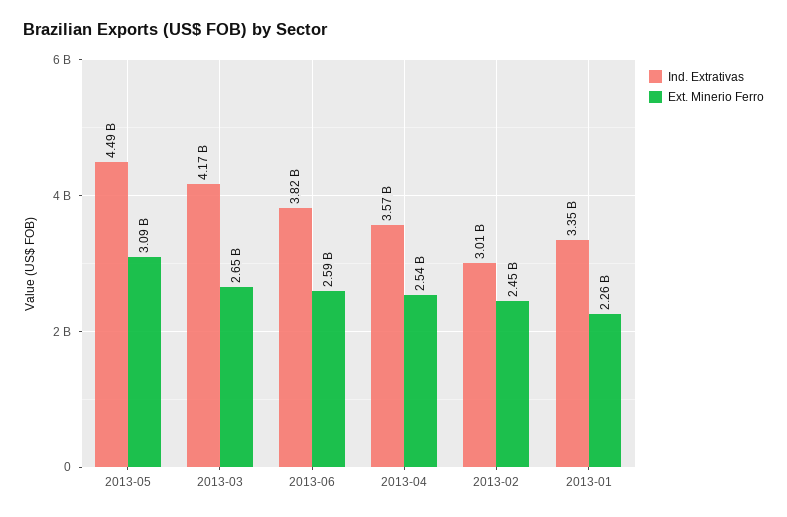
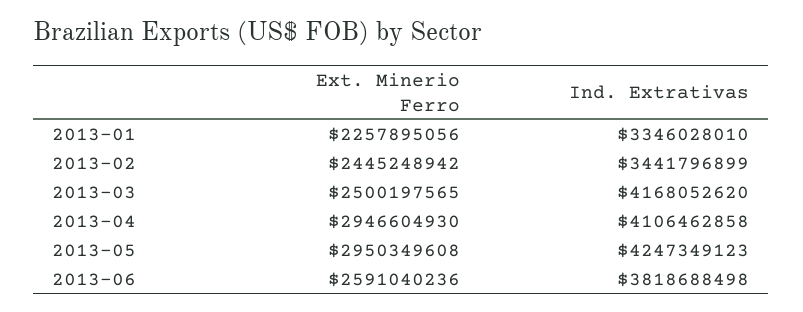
  {
    "Ind. Extrativas": {
-     "2013-05": 4490000000,
+     "2013-05": 4247349123,
      "2013-03": 4168052620,
      "2013-06": 3818688498,
-     "2013-04": 3570000000,
+     "2013-04": 4106462858,
-     "2013-02": 3010000000,
+     "2013-02": 3441796899,
      "2013-01": 3346028010
    },
    "Ext. Minerio Ferro": {
-     "2013-05": 3090000000,
+     "2013-05": 2950349608,
-     "2013-03": 2650000000,
+     "2013-03": 2500197565,
      "2013-06": 2591040236,
-     "2013-04": 2540000000,
+     "2013-04": 2946604930,
      "2013-02": 2445248942,
      "2013-01": 2257895056
    }
  }

